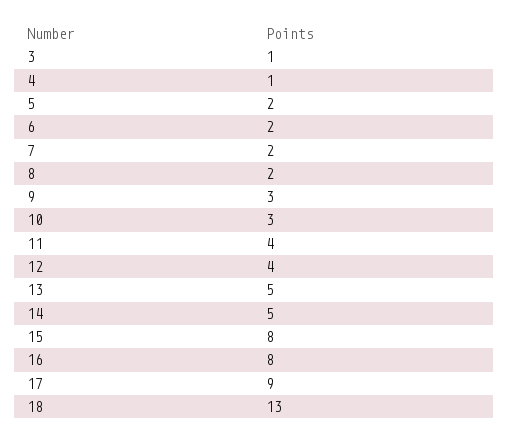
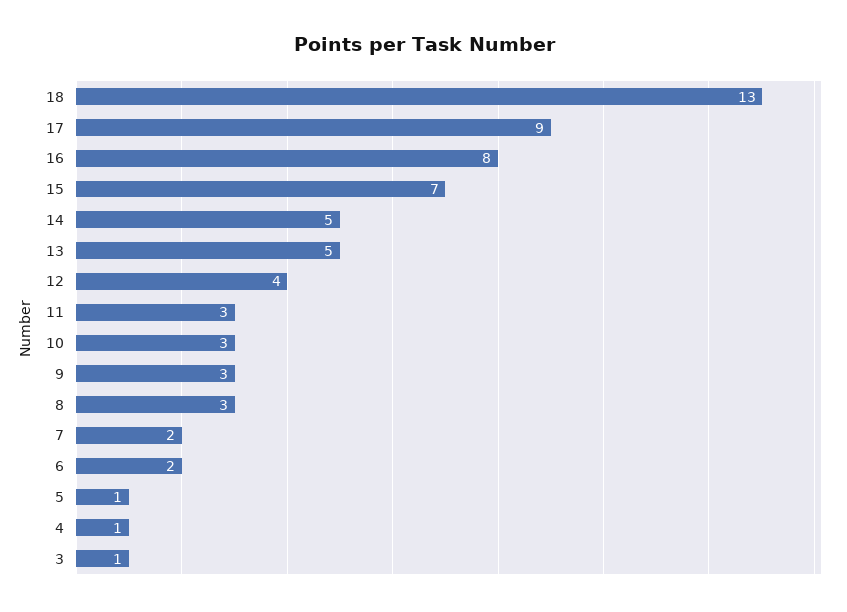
  {
    "3": 1,
    "4": 1,
-   "5": 2,
+   "5": 1,
    "6": 2,
    "7": 2,
-   "8": 2,
+   "8": 3,
    "9": 3,
    "10": 3,
-   "11": 4,
+   "11": 3,
    "12": 4,
    "13": 5,
    "14": 5,
-   "15": 8,
+   "15": 7,
    "16": 8,
    "17": 9,
    "18": 13
  }

